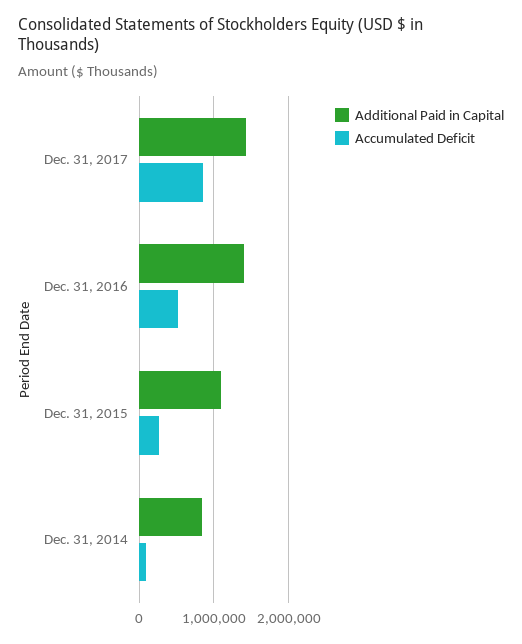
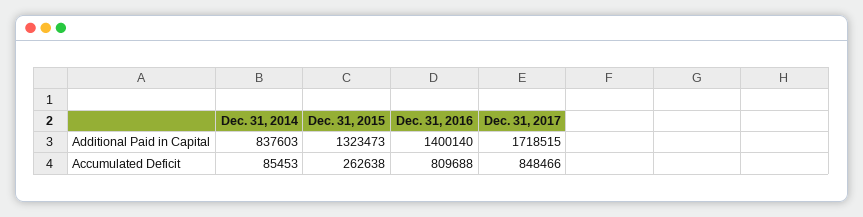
  {
    "Additional Paid in Capital": {
-     "Dec. 31, 2017": 1400000,
+     "Dec. 31, 2017": 1718515,
      "Dec. 31, 2016": 1400140,
-     "Dec. 31, 2015": 1100000,
+     "Dec. 31, 2015": 1323473,
      "Dec. 31, 2014": 837603
    },
    "Accumulated Deficit": {
      "Dec. 31, 2017": 848466,
-     "Dec. 31, 2016": 500000,
+     "Dec. 31, 2016": 809688,
      "Dec. 31, 2015": 262638,
      "Dec. 31, 2014": 85453
    }
  }

